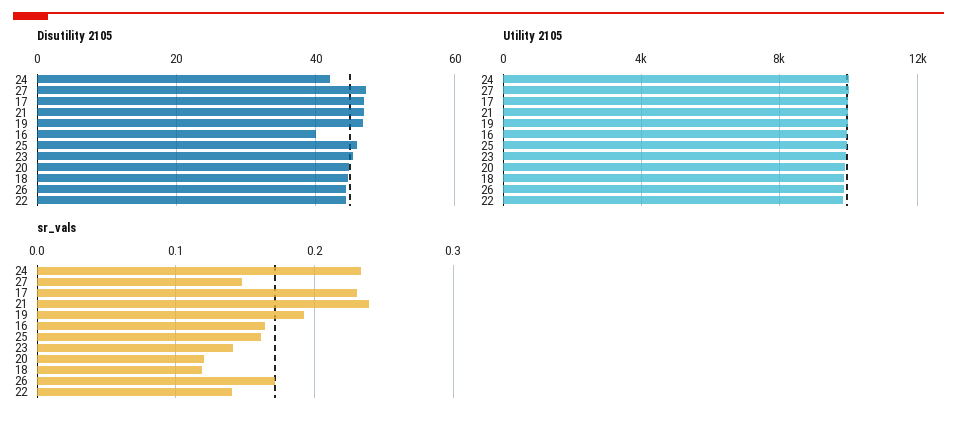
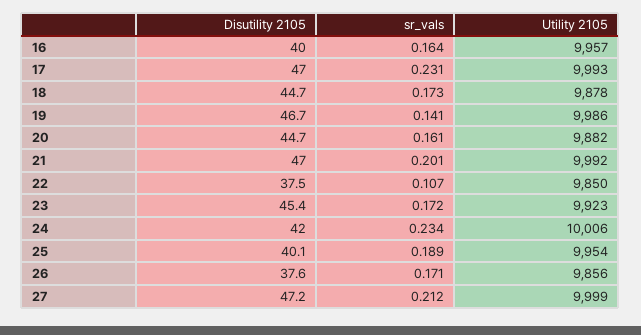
  {
    "Disutility 2105": {
      "24": 42,
      "27": 47.2,
      "17": 47,
      "21": 47,
      "19": 46.7,
      "16": 40,
-     "25": 46,
+     "25": 40.1,
      "23": 45.4,
      "20": 44.7,
      "18": 44.7,
-     "26": 44,
+     "26": 37.6,
-     "22": 44
+     "22": 37.5
    },
    "Utility 2105": {
      "24": 10006,
      "27": 9999,
      "17": 9993,
      "21": 9992,
      "19": 9986,
      "16": 9957,
      "25": 9954,
      "23": 9923,
      "20": 9882,
      "18": 9878,
      "26": 9856,
      "22": 9850
    },
    "sr_vals": {
      "24": 0.234,
-     "27": 0.15,
+     "27": 0.212,
      "17": 0.231,
-     "21": 0.24,
+     "21": 0.201,
-     "19": 0.19,
+     "19": 0.141,
      "16": 0.164,
-     "25": 0.16,
+     "25": 0.189,
-     "23": 0.14,
+     "23": 0.172,
-     "20": 0.12,
+     "20": 0.161,
-     "18": 0.12,
+     "18": 0.173,
      "26": 0.171,
-     "22": 0.14
+     "22": 0.107
    }
  }

